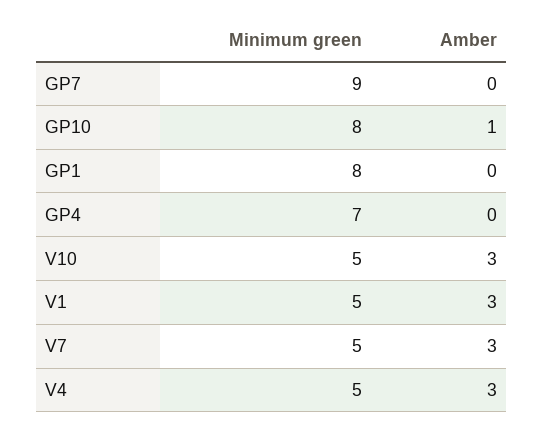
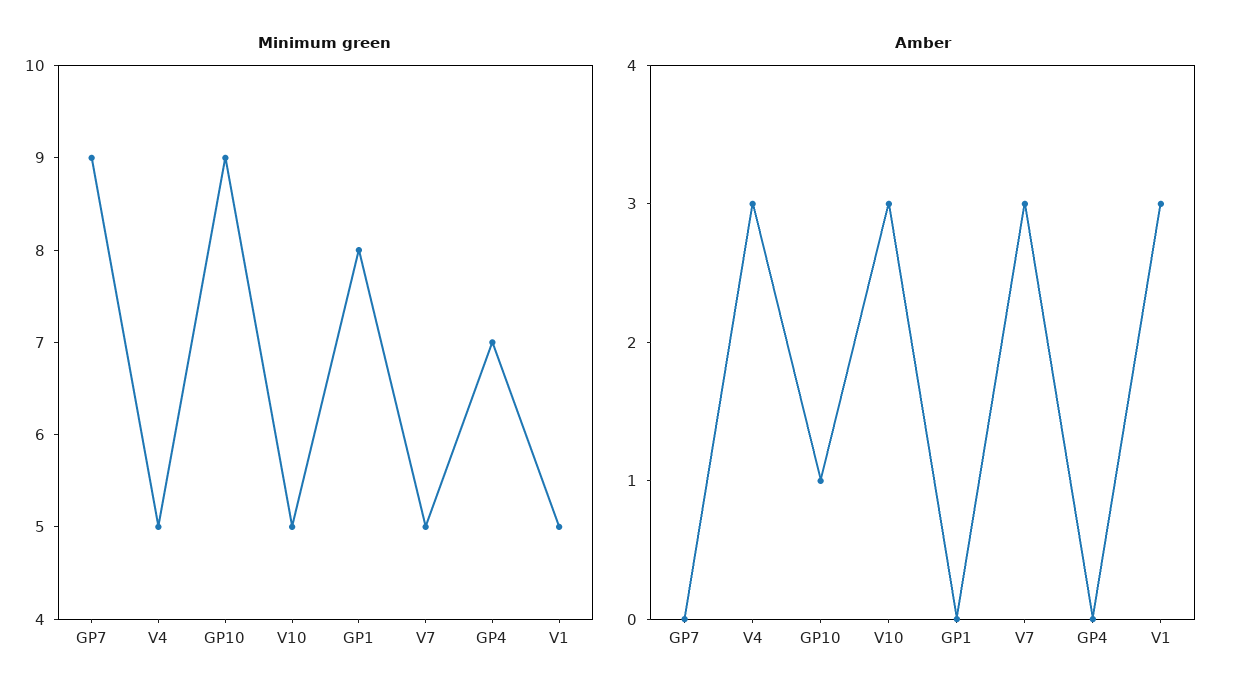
  {
    "Minimum green": {
      "GP7": 9,
-     "GP10": 8,
+     "GP10": 9,
      "GP1": 8,
      "GP4": 7,
      "V10": 5,
      "V1": 5,
      "V7": 5,
      "V4": 5
    },
    "Amber": {
      "GP7": 0,
      "GP10": 1,
      "GP1": 0,
      "GP4": 0,
      "V10": 3,
      "V1": 3,
      "V7": 3,
      "V4": 3
    }
  }

